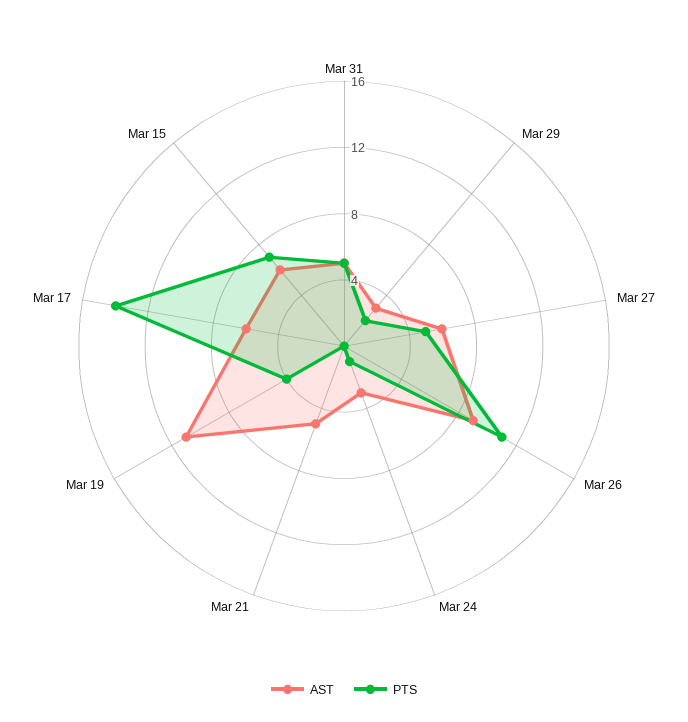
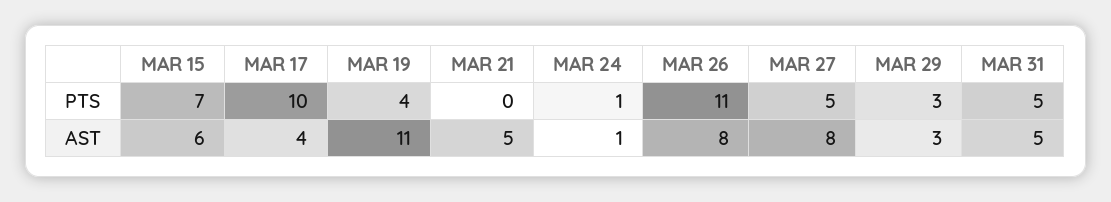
  {
    "AST": {
      "Mar 31": 5,
      "Mar 29": 3,
-     "Mar 27": 6,
+     "Mar 27": 8,
-     "Mar 26": 9,
+     "Mar 26": 8,
-     "Mar 24": 3,
+     "Mar 24": 1,
      "Mar 21": 5,
      "Mar 19": 11,
-     "Mar 17": 6,
+     "Mar 17": 4,
      "Mar 15": 6
    },
    "PTS": {
      "Mar 31": 5,
-     "Mar 29": 2,
+     "Mar 29": 3,
      "Mar 27": 5,
      "Mar 26": 11,
      "Mar 24": 1,
      "Mar 21": 0,
      "Mar 19": 4,
-     "Mar 17": 14,
+     "Mar 17": 10,
      "Mar 15": 7
    }
  }

